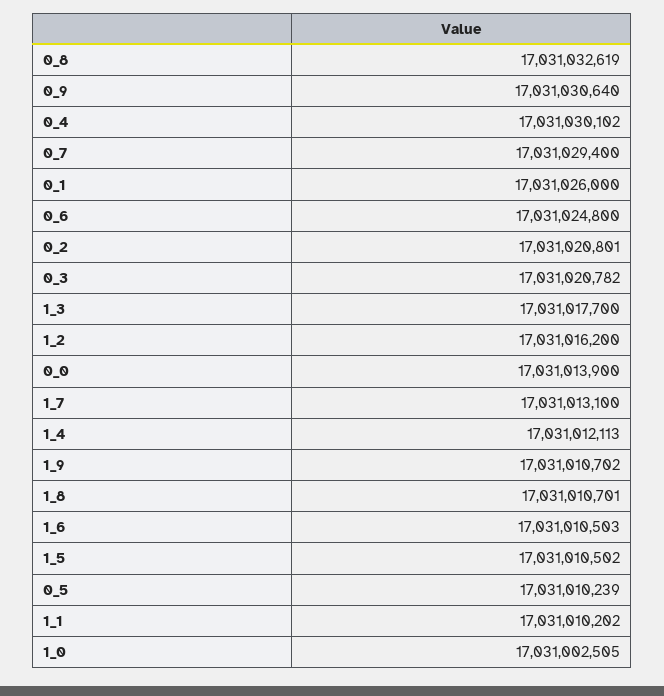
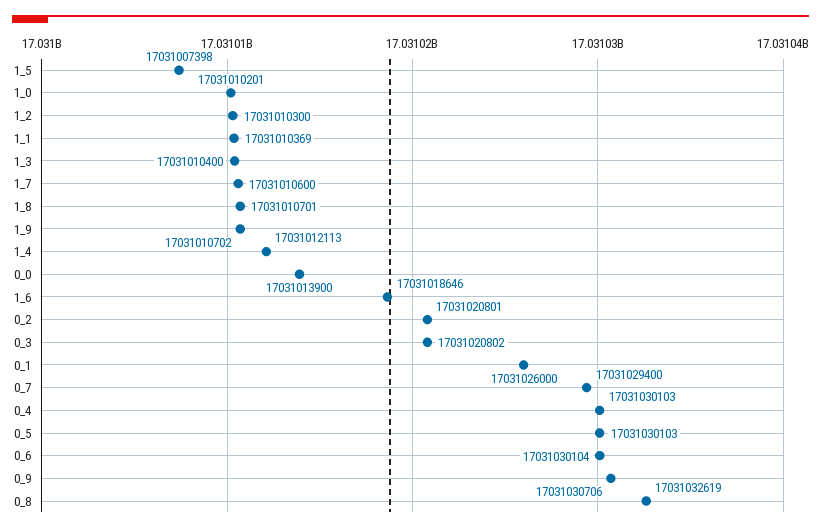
  {
    "0_8": 17031032619,
-   "0_9": 17031030640,
+   "0_9": 17031030706,
-   "0_4": 17031030102,
+   "0_4": 17031030103,
    "0_7": 17031029400,
    "0_1": 17031026000,
-   "0_6": 17031024800,
+   "0_6": 17031030104,
    "0_2": 17031020801,
-   "0_3": 17031020782,
+   "0_3": 17031020802,
-   "1_3": 17031017700,
+   "1_3": 17031010400,
-   "1_2": 17031016200,
+   "1_2": 17031010300,
    "0_0": 17031013900,
-   "1_7": 17031013100,
+   "1_7": 17031010600,
    "1_4": 17031012113,
    "1_9": 17031010702,
    "1_8": 17031010701,
-   "1_6": 17031010503,
+   "1_6": 17031018646,
-   "1_5": 17031010502,
+   "1_5": 17031007398,
-   "0_5": 17031010239,
+   "0_5": 17031030103,
-   "1_1": 17031010202,
+   "1_1": 17031010369,
-   "1_0": 17031002505
+   "1_0": 17031010201
  }

